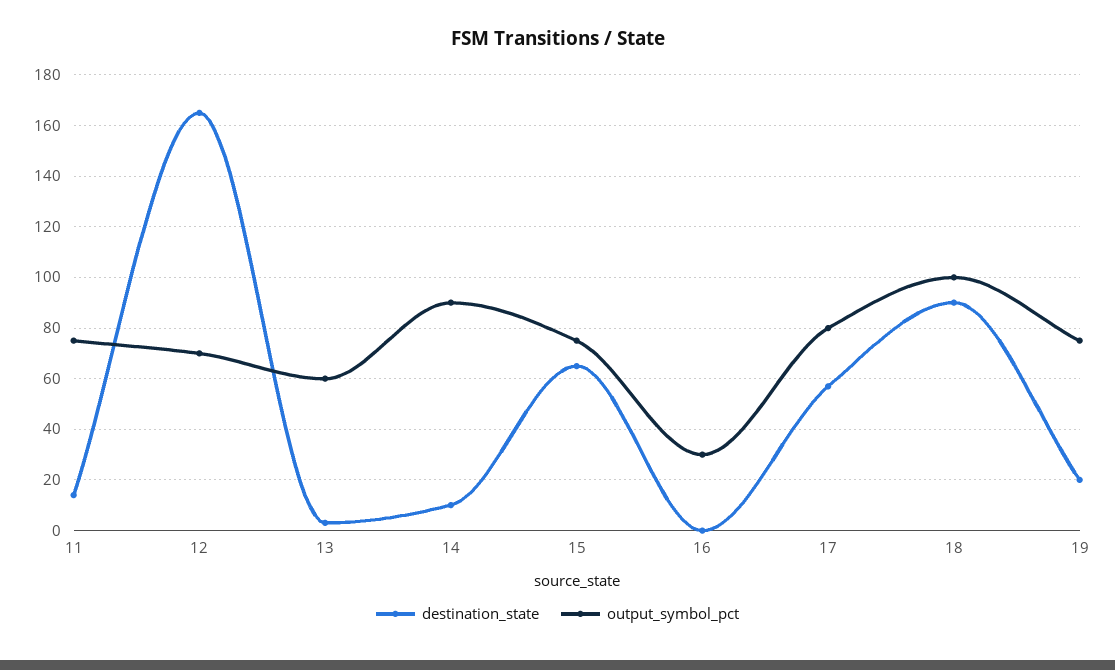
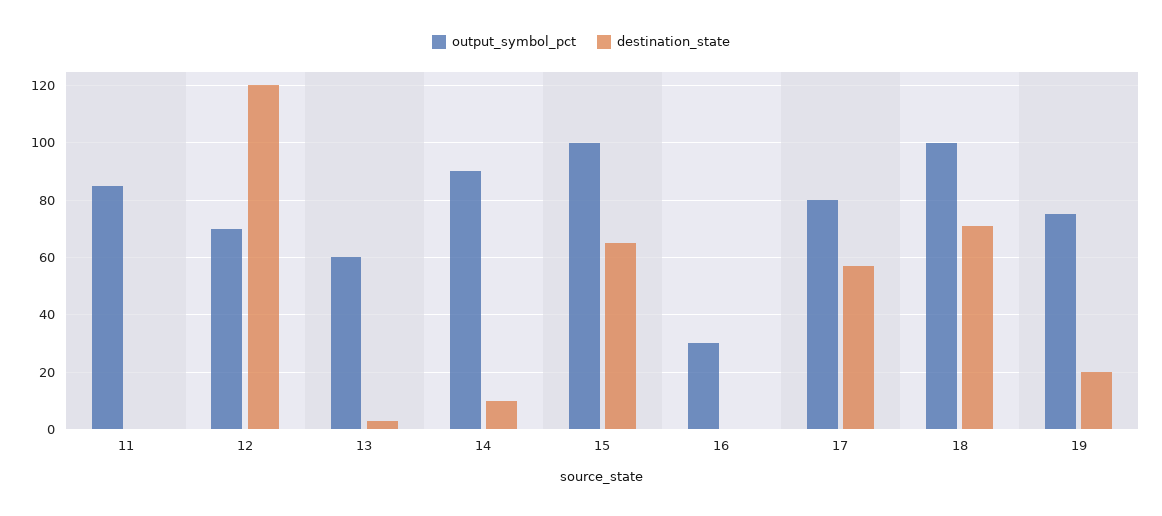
  {
    "destination_state": {
-     "11": 15,
+     "11": 0,
-     "12": 165,
+     "12": 120,
      "13": 5,
      "14": 10,
      "15": 65,
      "16": 0,
      "17": 55,
-     "18": 90,
+     "18": 70,
      "19": 20
    },
    "output_symbol_pct": {
-     "11": 75,
+     "11": 85,
      "12": 70,
      "13": 60,
      "14": 90,
-     "15": 75,
+     "15": 100,
      "16": 30,
      "17": 80,
      "18": 100,
      "19": 75
    }
  }

